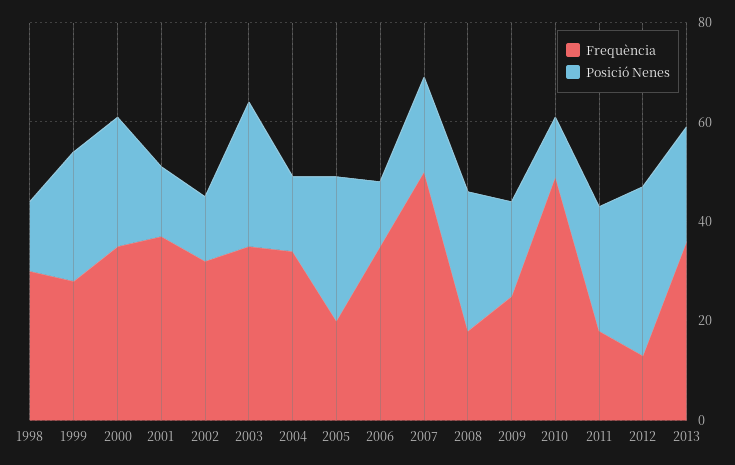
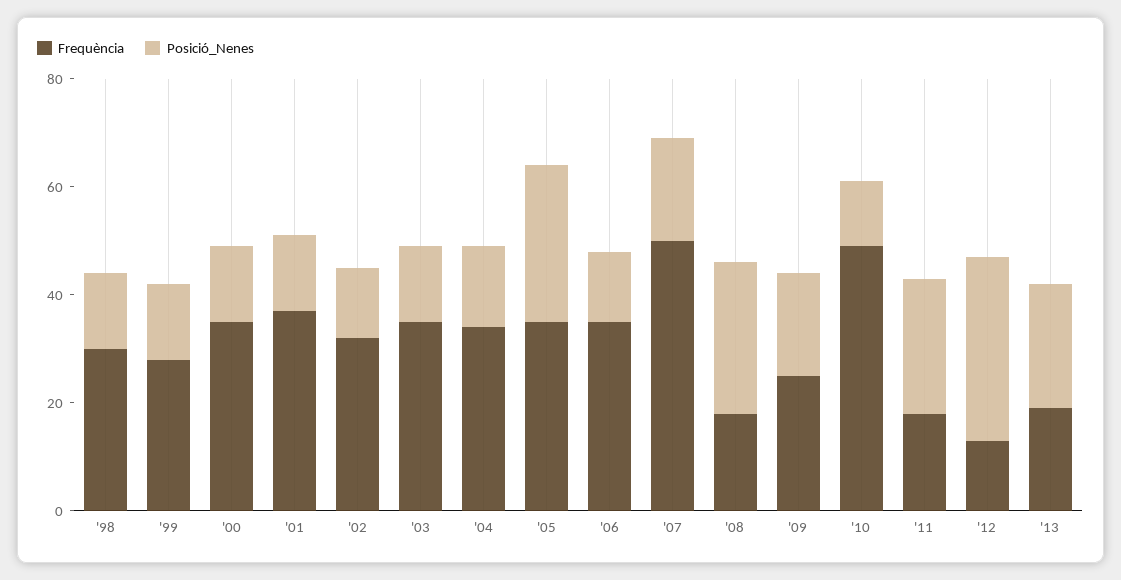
  {
    "Frequència": {
      "1998": 30,
      "1999": 30,
      "2000": 35,
      "2001": 35,
      "2002": 30,
      "2003": 35,
      "2004": 35,
-     "2005": 20,
+     "2005": 35,
      "2006": 35,
      "2007": 50,
      "2008": 20,
      "2009": 25,
      "2010": 50,
      "2011": 20,
      "2012": 15,
-     "2013": 35
+     "2013": 20
    },
    "Posició Nenes": {
      "1998": 15,
-     "1999": 25,
+     "1999": 15,
-     "2000": 25,
+     "2000": 15,
      "2001": 15,
      "2002": 15,
-     "2003": 30,
+     "2003": 15,
      "2004": 15,
      "2005": 30,
      "2006": 15,
      "2007": 20,
      "2008": 30,
      "2009": 20,
      "2010": 10,
      "2011": 25,
      "2012": 35,
      "2013": 25
    }
  }

